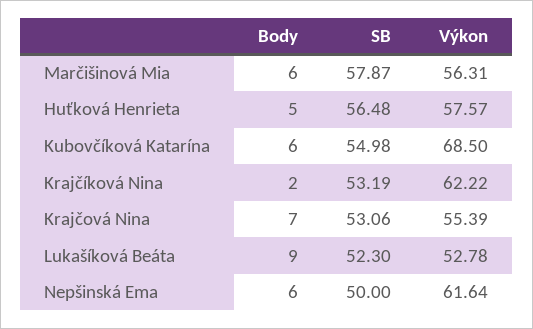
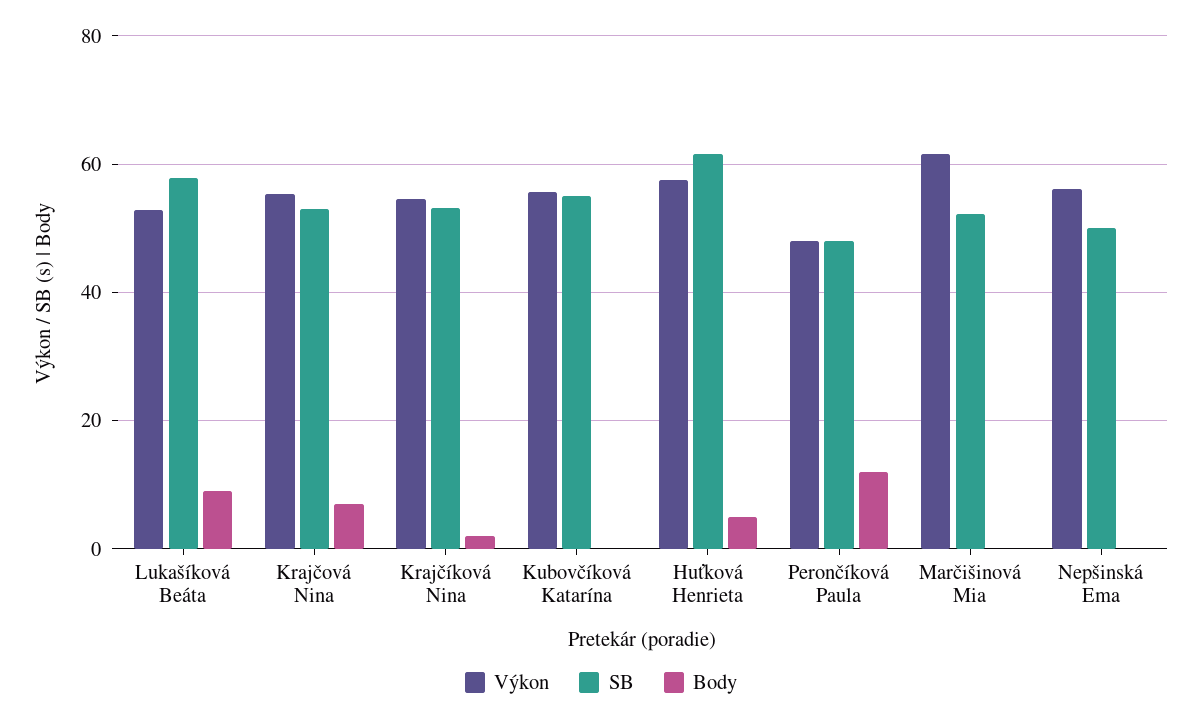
  {
    "Body": {
-     "Marčišinová Mia": 6,
+     "Marčišinová Mia": 0,
      "Huťková Henrieta": 5,
-     "Kubovčíková Katarína": 6,
+     "Kubovčíková Katarína": 0,
      "Krajčíková Nina": 2,
      "Krajčová Nina": 7,
      "Lukašíková Beáta": 9,
-     "Nepšinská Ema": 6
+     "Nepšinská Ema": 0,
+     "Perončíková Paula": 12
    },
    "SB": {
-     "Marčišinová Mia": 57.87,
+     "Marčišinová Mia": 52,
-     "Huťková Henrieta": 56.48,
+     "Huťková Henrieta": 62,
      "Kubovčíková Katarína": 54.98,
      "Krajčíková Nina": 53.19,
      "Krajčová Nina": 53.06,
-     "Lukašíková Beáta": 52.3,
+     "Lukašíková Beáta": 58,
-     "Nepšinská Ema": 50
+     "Nepšinská Ema": 50,
+     "Perončíková Paula": 48
    },
    "Výkon": {
-     "Marčišinová Mia": 56.31,
+     "Marčišinová Mia": 62,
      "Huťková Henrieta": 57.57,
-     "Kubovčíková Katarína": 68.5,
+     "Kubovčíková Katarína": 56,
-     "Krajčíková Nina": 62.22,
+     "Krajčíková Nina": 54,
      "Krajčová Nina": 55.39,
      "Lukašíková Beáta": 52.78,
-     "Nepšinská Ema": 61.64
+     "Nepšinská Ema": 56,
+     "Perončíková Paula": 48
    }
  }

